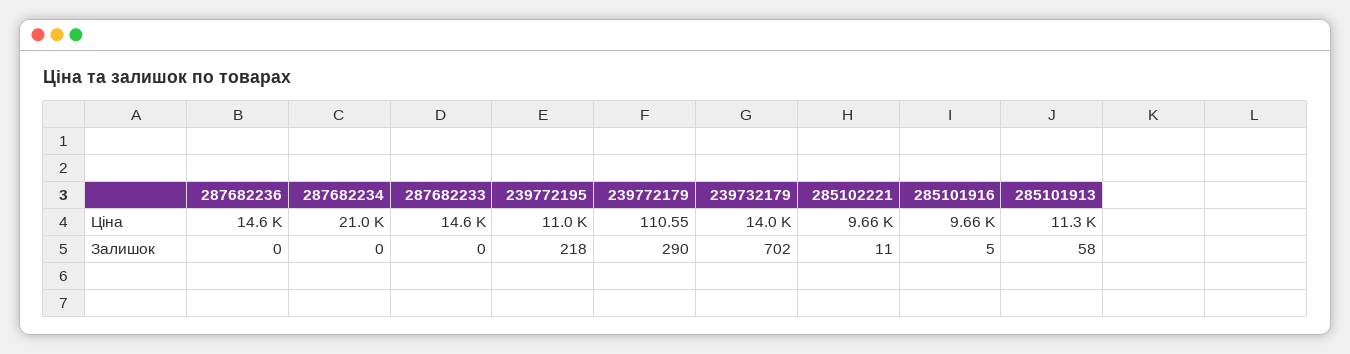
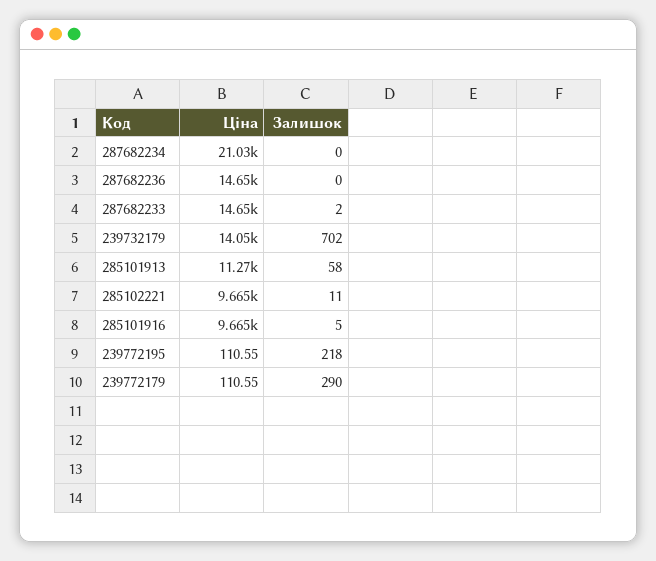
  {
    "287682236": {
      "Ціна": 14650,
      "Залишок": 0
    },
    "287682234": {
      "Ціна": 21030,
      "Залишок": 0
    },
    "287682233": {
      "Ціна": 14650,
-     "Залишок": 0
+     "Залишок": 2
    },
    "239772195": {
-     "Ціна": 11000,
+     "Ціна": 110.55,
      "Залишок": 218
    },
    "239772179": {
      "Ціна": 110.55,
      "Залишок": 290
    },
    "239732179": {
      "Ціна": 14050,
      "Залишок": 702
    },
    "285102221": {
      "Ціна": 9665,
      "Залишок": 11
    },
    "285101916": {
      "Ціна": 9665,
      "Залишок": 5
    },
    "285101913": {
      "Ціна": 11270,
      "Залишок": 58
    }
  }

